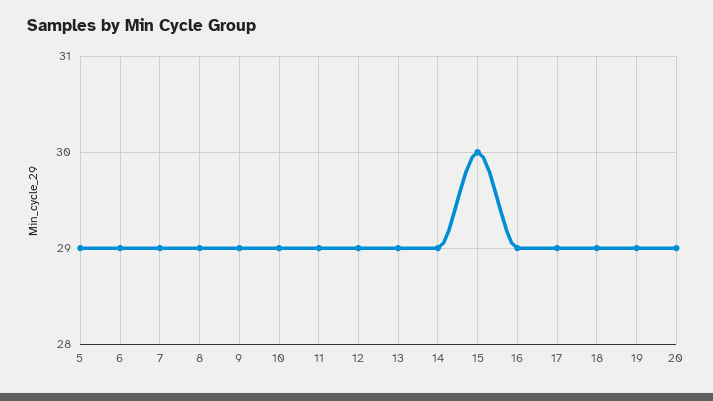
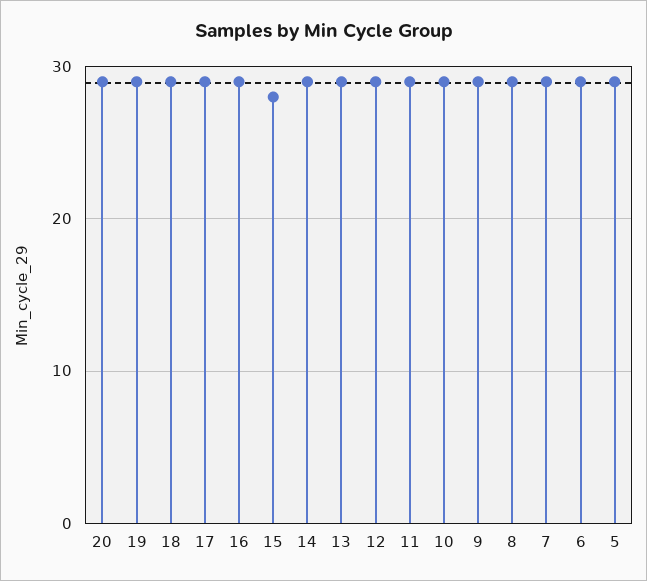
  {
    "5": 29,
    "6": 29,
    "7": 29,
    "8": 29,
    "9": 29,
    "10": 29,
    "11": 29,
    "12": 29,
    "13": 29,
    "14": 29,
-   "15": 30,
+   "15": 28,
    "16": 29,
    "17": 29,
    "18": 29,
    "19": 29,
    "20": 29
  }

